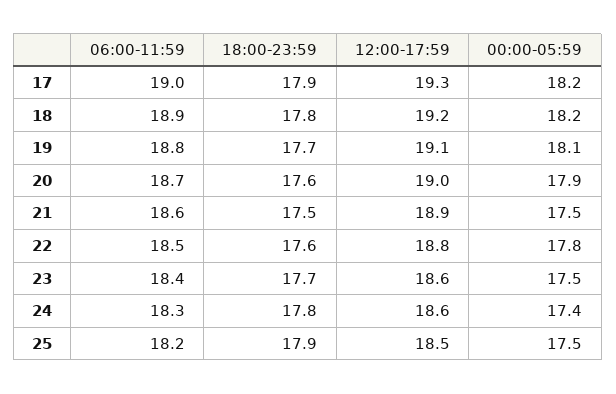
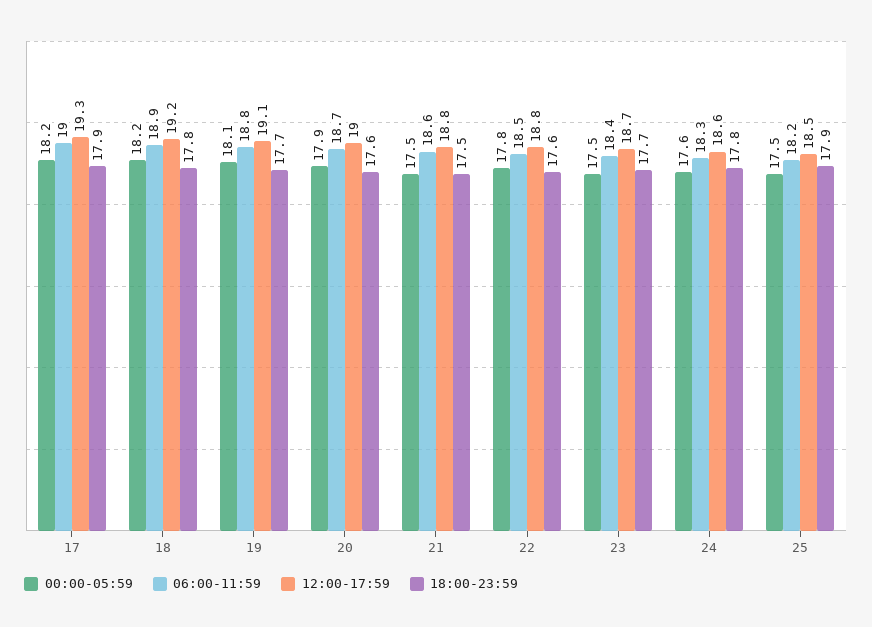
  {
    "06:00-11:59": {
      "17": 19,
      "18": 18.9,
      "19": 18.8,
      "20": 18.7,
      "21": 18.6,
      "22": 18.5,
      "23": 18.4,
      "24": 18.3,
      "25": 18.2
    },
    "18:00-23:59": {
      "17": 17.9,
      "18": 17.8,
      "19": 17.7,
      "20": 17.6,
      "21": 17.5,
      "22": 17.6,
      "23": 17.7,
      "24": 17.8,
      "25": 17.9
    },
    "12:00-17:59": {
      "17": 19.3,
      "18": 19.2,
      "19": 19.1,
      "20": 19,
-     "21": 18.9,
+     "21": 18.8,
      "22": 18.8,
-     "23": 18.6,
+     "23": 18.7,
      "24": 18.6,
      "25": 18.5
    },
    "00:00-05:59": {
      "17": 18.2,
      "18": 18.2,
      "19": 18.1,
      "20": 17.9,
      "21": 17.5,
      "22": 17.8,
      "23": 17.5,
-     "24": 17.4,
+     "24": 17.6,
      "25": 17.5
    }
  }

